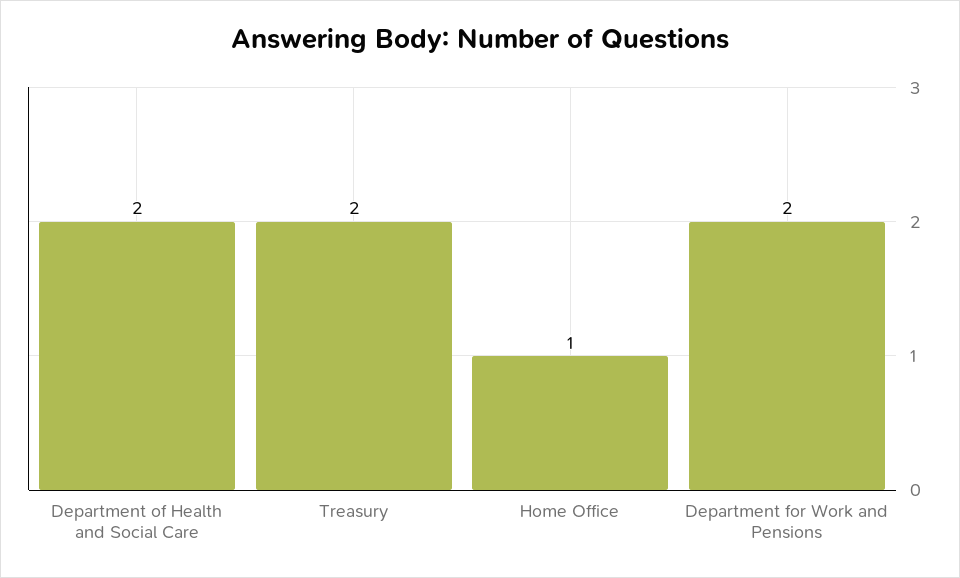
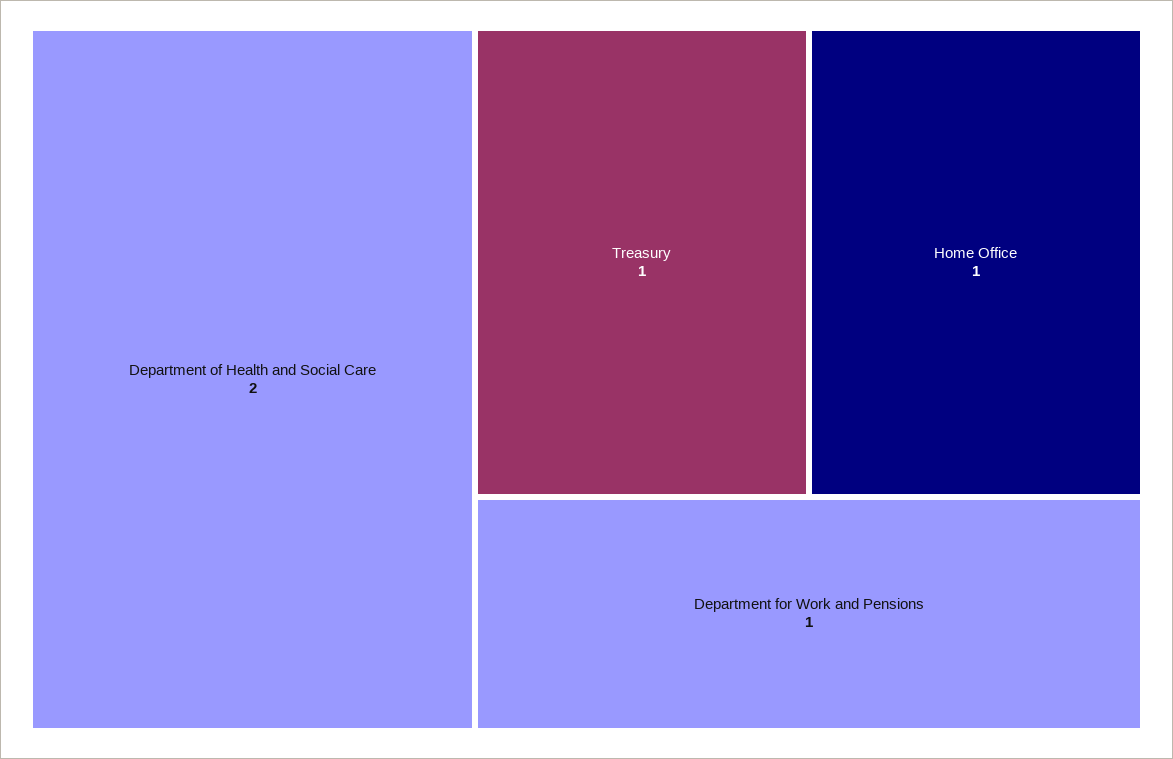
  {
    "Department of Health and Social Care": 2,
-   "Treasury": 2,
+   "Treasury": 1,
    "Home Office": 1,
-   "Department for Work and Pensions": 2
+   "Department for Work and Pensions": 1
  }

